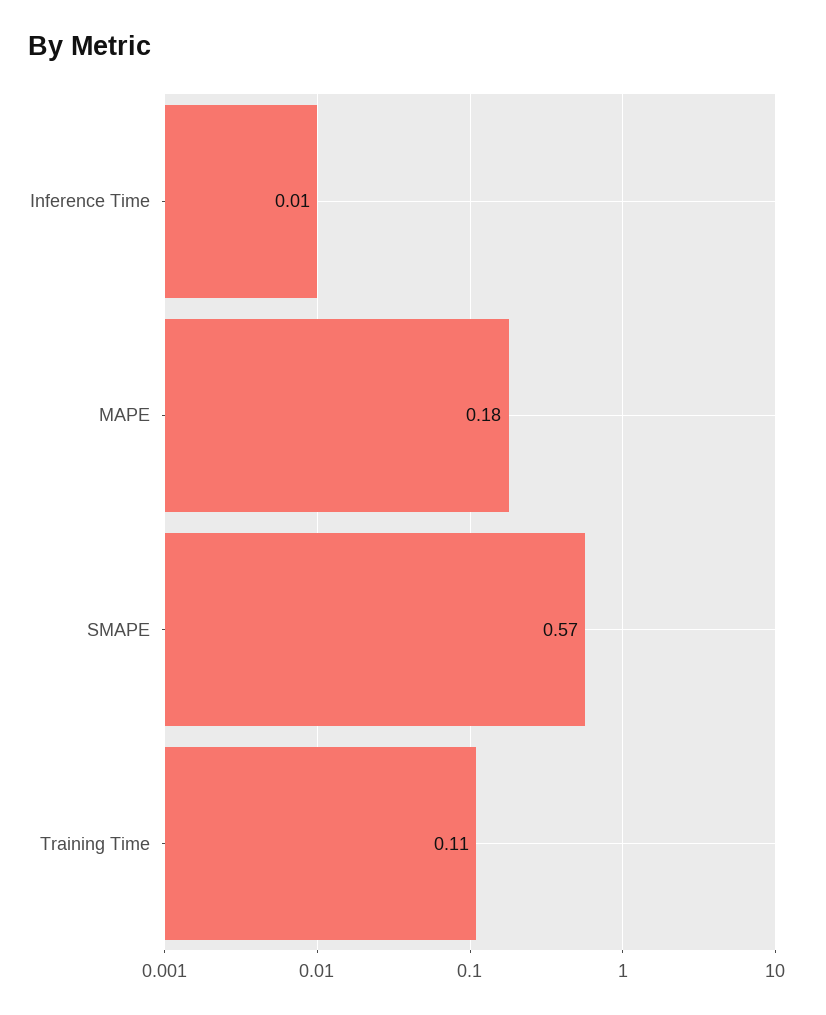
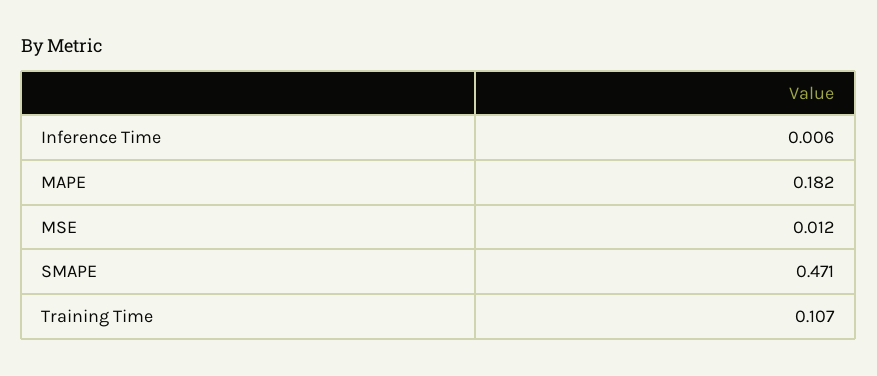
  {
    "Inference Time": 0.006,
    "MAPE": 0.182,
-   "SMAPE": 0.57,
+   "SMAPE": 0.471,
-   "Training Time": 0.107
+   "Training Time": 0.107,
+   "MSE": 0.012
  }

